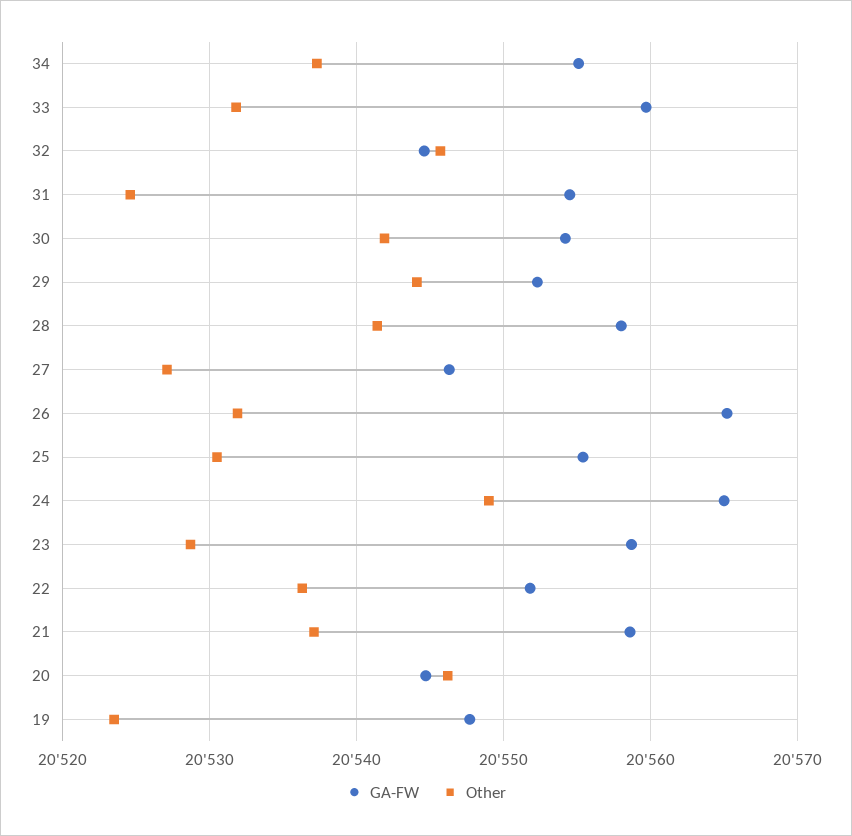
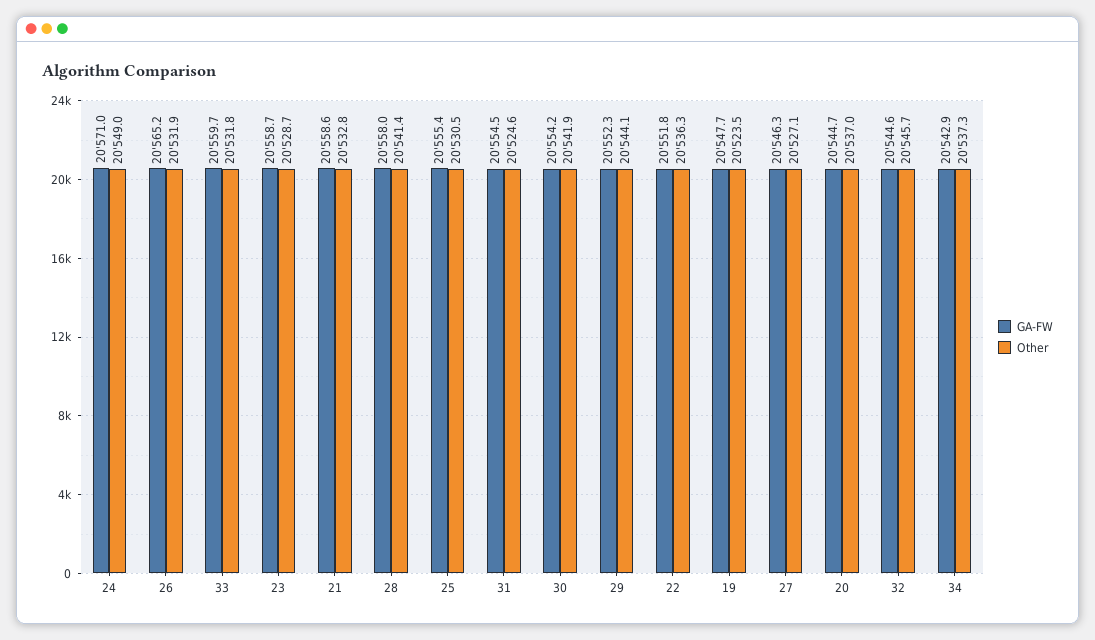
  {
    "GA-FW": {
-     "34": 20555,
+     "34": 20542.9,
      "33": 20559.7,
      "32": 20544.6,
      "31": 20554.5,
      "30": 20554.2,
      "29": 20552.3,
      "28": 20558,
      "27": 20546.3,
      "26": 20565.2,
      "25": 20555.4,
-     "24": 20565,
+     "24": 20571,
      "23": 20558.7,
      "22": 20551.8,
      "21": 20558.6,
      "20": 20544.7,
      "19": 20547.7
    },
    "Other": {
      "34": 20537.3,
      "33": 20531.8,
      "32": 20545.7,
      "31": 20524.6,
      "30": 20541.9,
      "29": 20544.1,
      "28": 20541.4,
      "27": 20527.1,
      "26": 20531.9,
      "25": 20530.5,
      "24": 20549,
      "23": 20528.7,
      "22": 20536.3,
-     "21": 20537,
+     "21": 20532.8,
-     "20": 20546,
+     "20": 20537,
      "19": 20523.5
    }
  }

